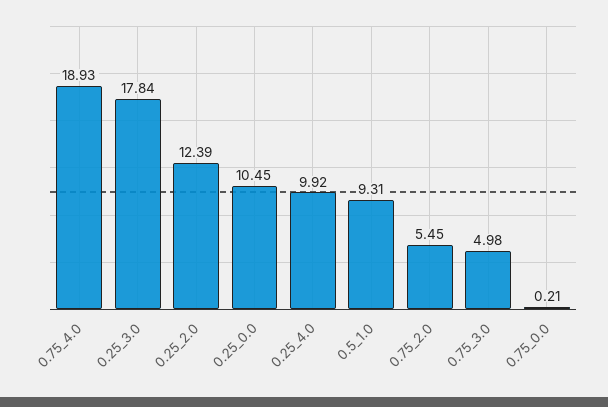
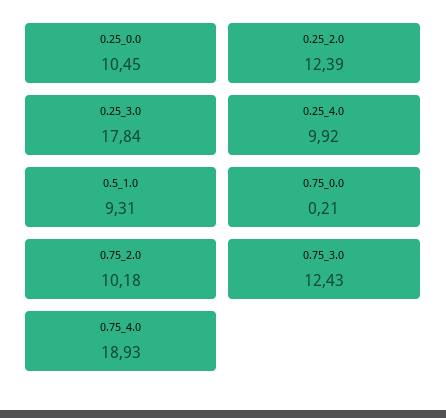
  {
    "0.75_4.0": 18.93,
    "0.25_3.0": 17.84,
    "0.25_2.0": 12.39,
    "0.25_0.0": 10.45,
    "0.25_4.0": 9.92,
    "0.5_1.0": 9.31,
-   "0.75_2.0": 5.45,
+   "0.75_2.0": 10.18,
-   "0.75_3.0": 4.98,
+   "0.75_3.0": 12.43,
    "0.75_0.0": 0.21
  }

